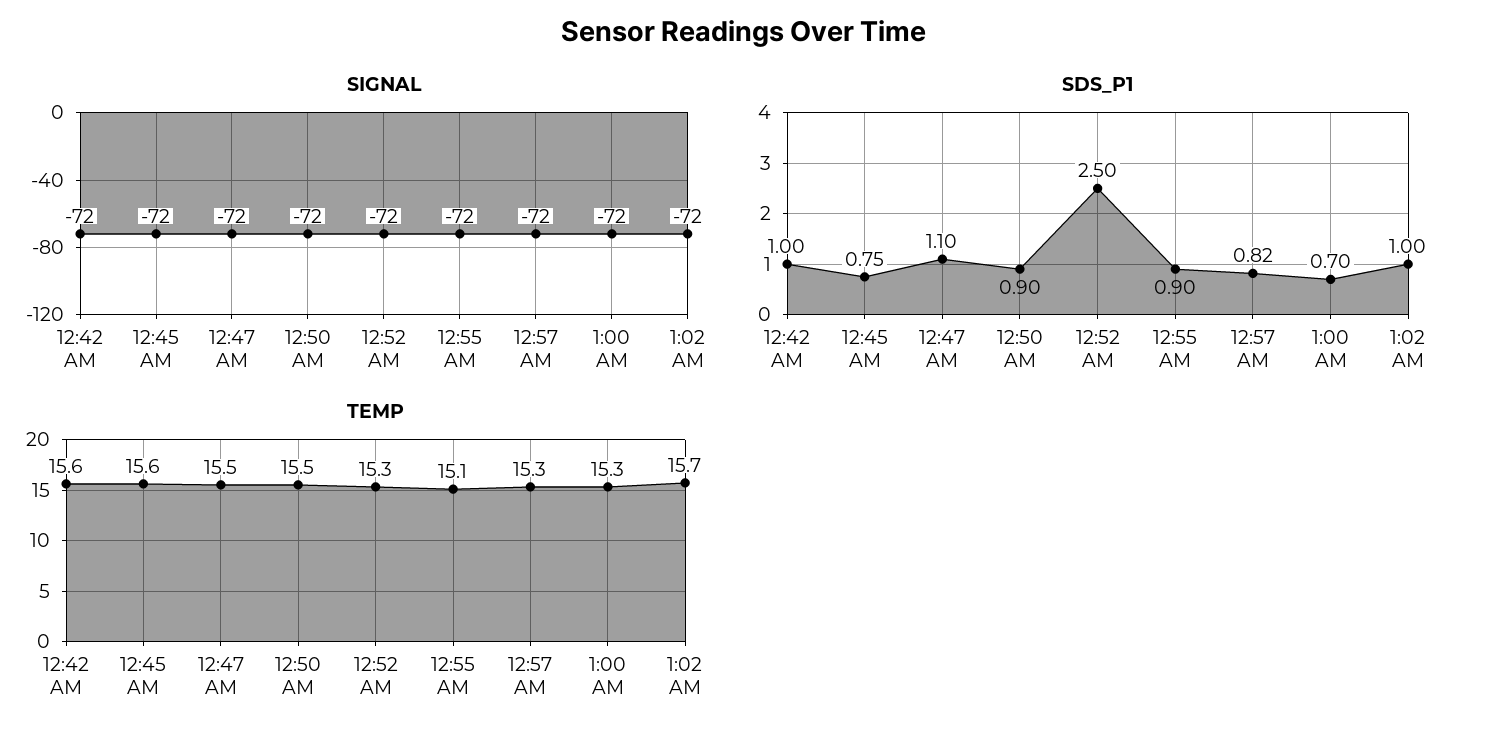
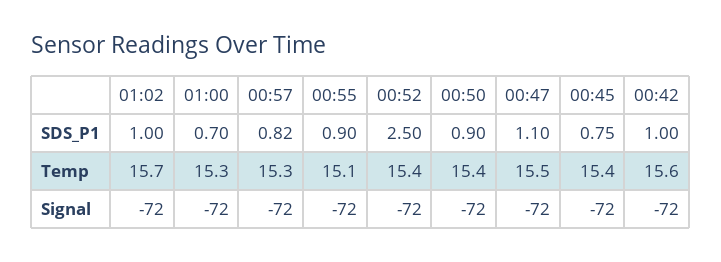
  {
    "SIGNAL": {
      "12:42 AM": -72,
      "12:45 AM": -72,
      "12:47 AM": -72,
      "12:50 AM": -72,
      "12:52 AM": -72,
      "12:55 AM": -72,
      "12:57 AM": -72,
      "1:00 AM": -72,
      "1:02 AM": -72
    },
    "SDS_P1": {
      "12:42 AM": 1,
      "12:45 AM": 0.75,
      "12:47 AM": 1.1,
      "12:50 AM": 0.9,
      "12:52 AM": 2.5,
      "12:55 AM": 0.9,
      "12:57 AM": 0.82,
      "1:00 AM": 0.7,
      "1:02 AM": 1
    },
    "TEMP": {
      "12:42 AM": 15.6,
-     "12:45 AM": 15.6,
+     "12:45 AM": 15.4,
      "12:47 AM": 15.5,
-     "12:50 AM": 15.5,
+     "12:50 AM": 15.4,
-     "12:52 AM": 15.3,
+     "12:52 AM": 15.4,
      "12:55 AM": 15.1,
      "12:57 AM": 15.3,
      "1:00 AM": 15.3,
      "1:02 AM": 15.7
    }
  }

